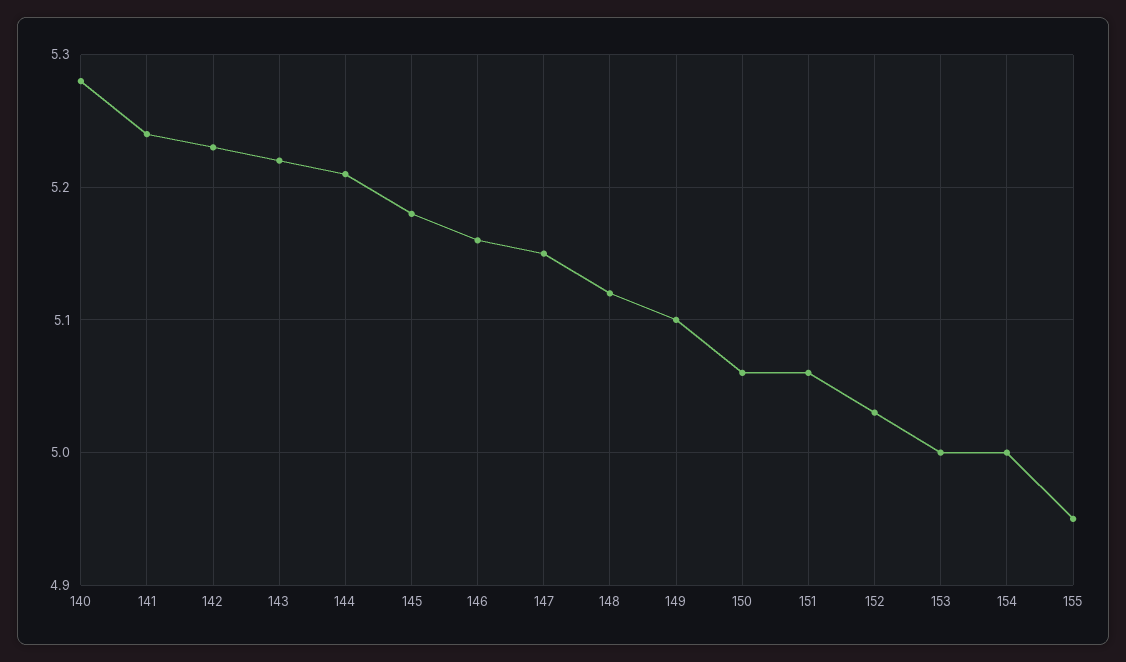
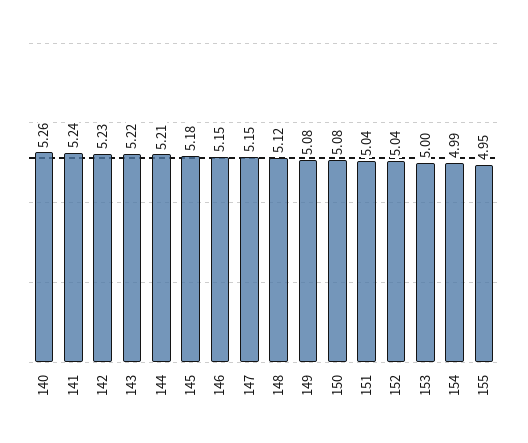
  {
-   "140": 5.28,
+   "140": 5.26,
    "141": 5.24,
    "142": 5.23,
    "143": 5.22,
    "144": 5.21,
    "145": 5.18,
-   "146": 5.16,
+   "146": 5.15,
    "147": 5.15,
    "148": 5.12,
-   "149": 5.1,
+   "149": 5.08,
-   "150": 5.06,
+   "150": 5.08,
-   "151": 5.06,
+   "151": 5.04,
-   "152": 5.03,
+   "152": 5.04,
    "153": 5,
-   "154": 5,
+   "154": 4.99,
    "155": 4.95
  }

